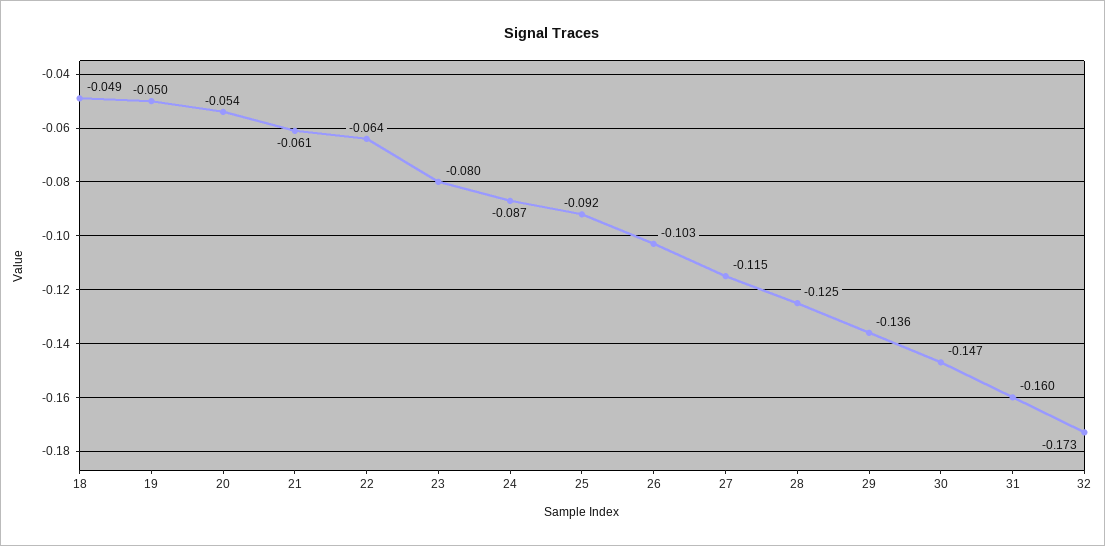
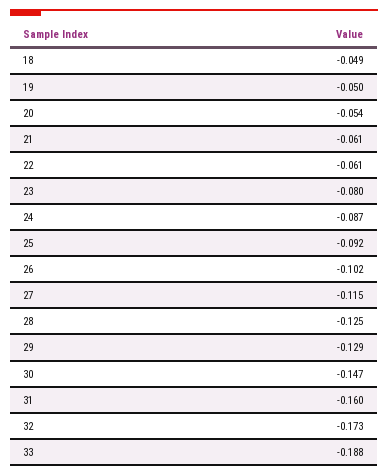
  {
    "18": -0.049,
    "19": -0.05,
    "20": -0.054,
    "21": -0.061,
-   "22": -0.064,
+   "22": -0.061,
    "23": -0.08,
    "24": -0.087,
    "25": -0.092,
-   "26": -0.103,
+   "26": -0.102,
    "27": -0.115,
    "28": -0.125,
-   "29": -0.136,
+   "29": -0.129,
    "30": -0.147,
    "31": -0.16,
-   "32": -0.173
+   "32": -0.173,
+   "33": -0.188
  }

